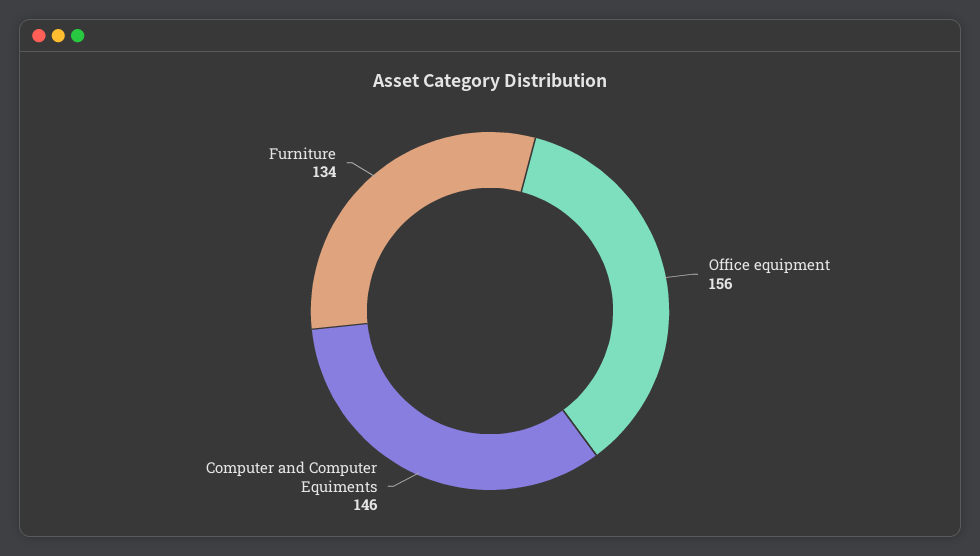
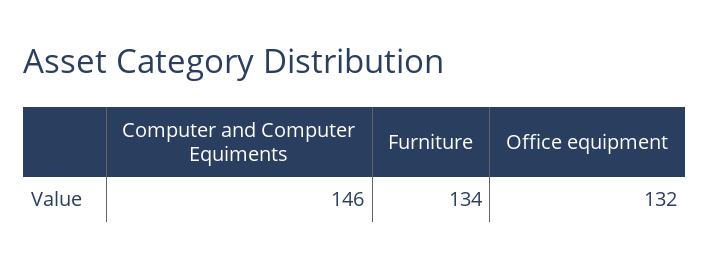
  {
-   "Office equipment": 156,
+   "Office equipment": 132,
    "Computer and Computer Equiments": 146,
    "Furniture": 134
  }

